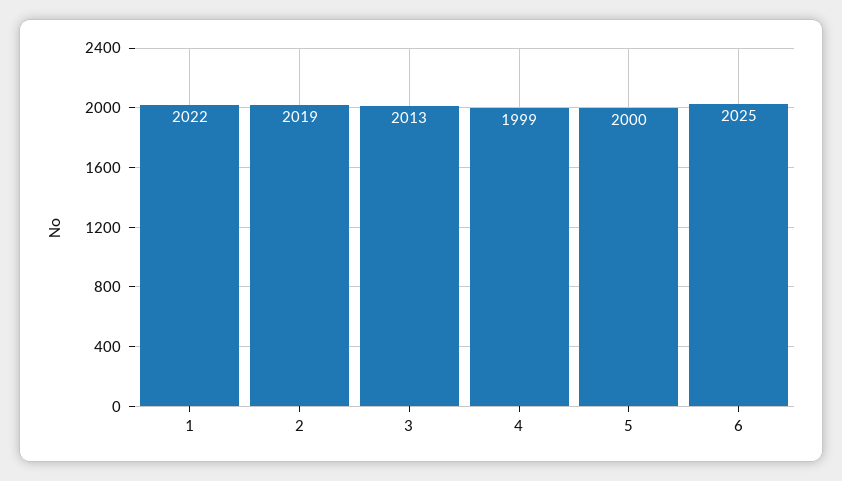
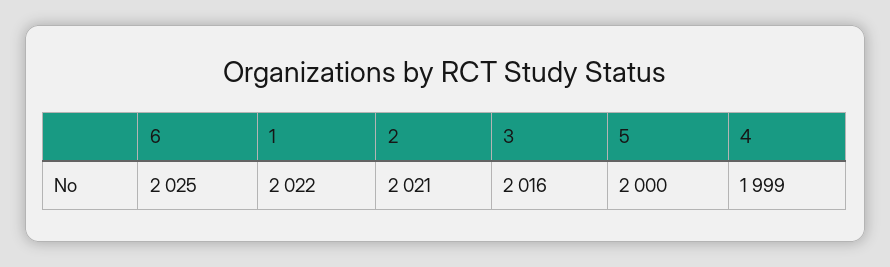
  {
    "1": 2022,
-   "2": 2019,
+   "2": 2021,
-   "3": 2013,
+   "3": 2016,
    "4": 1999,
    "5": 2000,
    "6": 2025
  }

